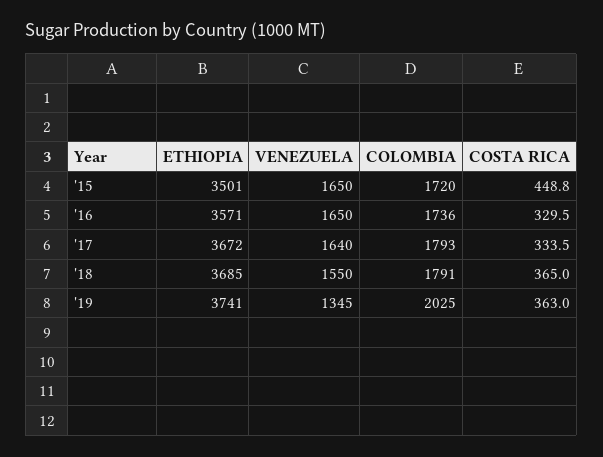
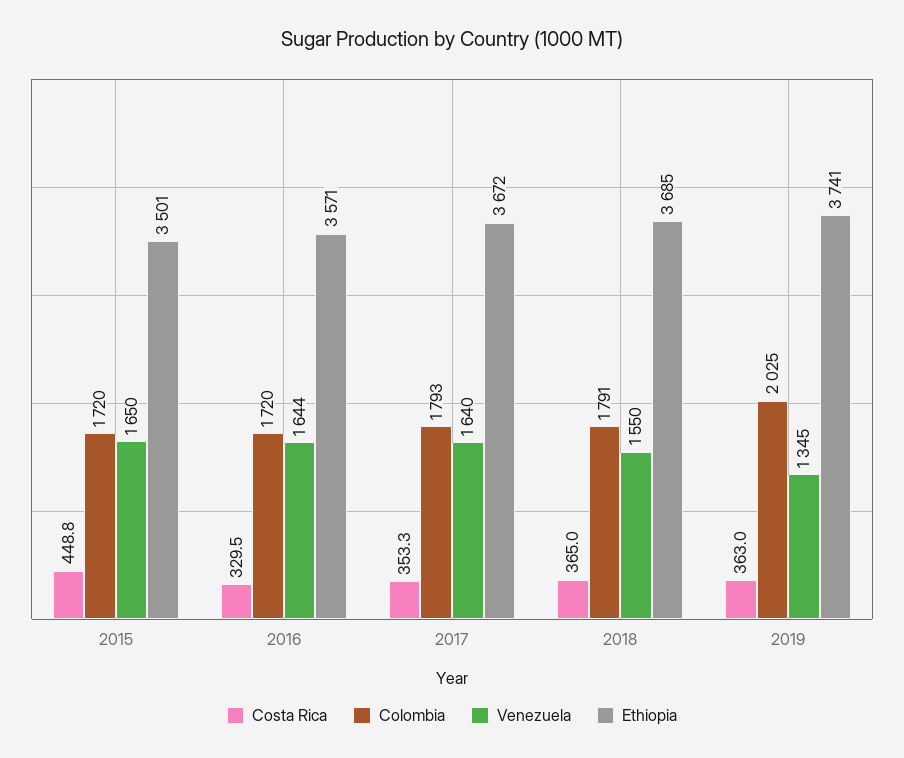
  {
    "ETHIOPIA": {
      "'15": 3501,
      "'16": 3571,
      "'17": 3672,
      "'18": 3685,
      "'19": 3741
    },
    "VENEZUELA": {
      "'15": 1650,
-     "'16": 1650,
+     "'16": 1644,
      "'17": 1640,
      "'18": 1550,
      "'19": 1345
    },
    "COLOMBIA": {
      "'15": 1720,
-     "'16": 1736,
+     "'16": 1720,
      "'17": 1793,
      "'18": 1791,
      "'19": 2025
    },
    "COSTA RICA": {
      "'15": 448.8,
      "'16": 329.5,
-     "'17": 333.5,
+     "'17": 353.3,
      "'18": 365,
      "'19": 363
    }
  }

